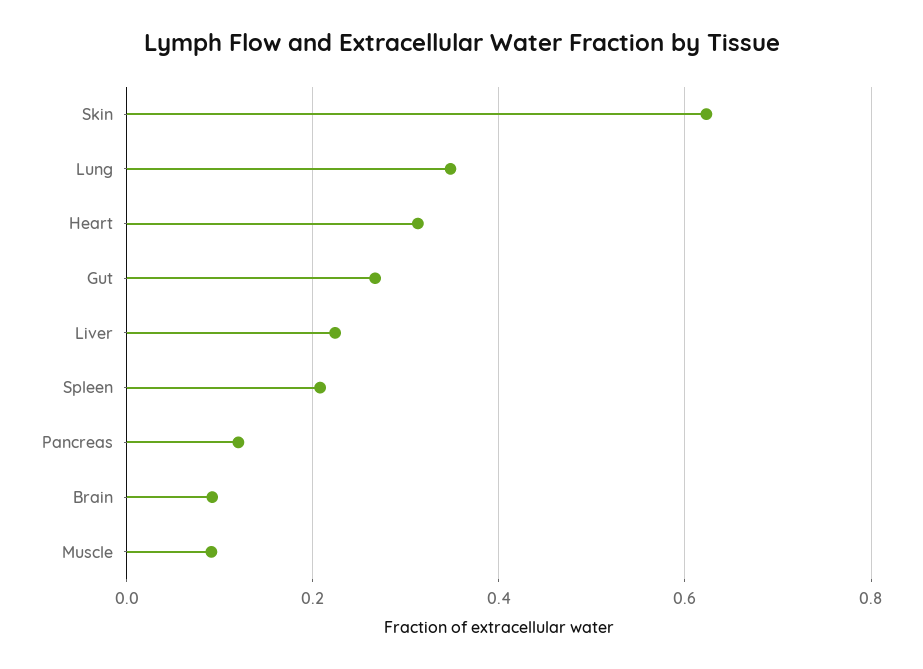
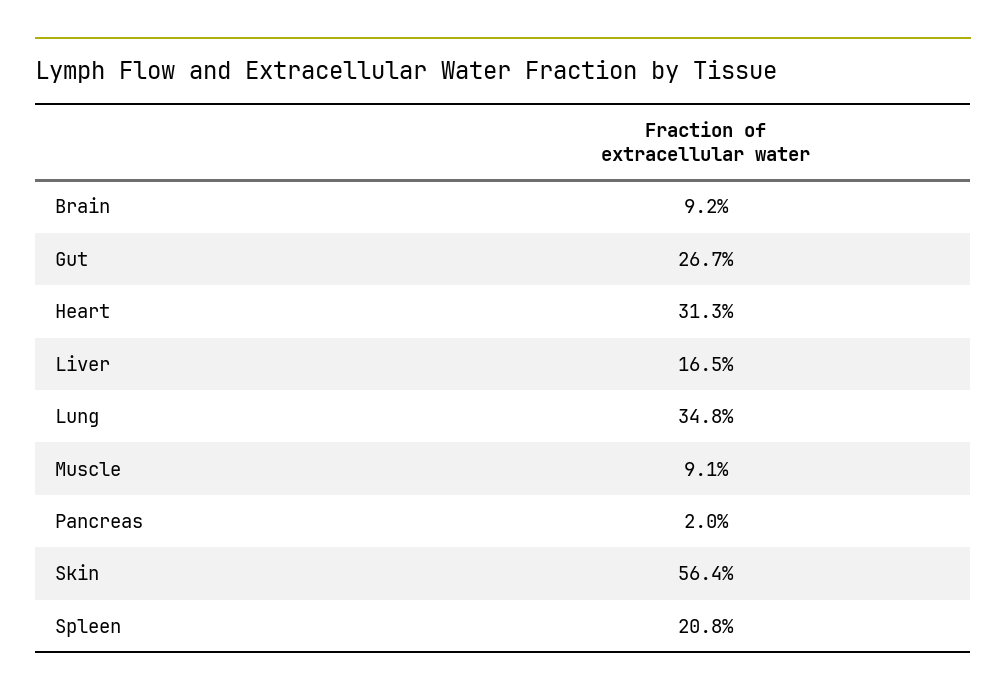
  {
-   "Skin": 0.62,
+   "Skin": 0.564,
    "Lung": 0.348,
    "Heart": 0.313,
    "Gut": 0.267,
-   "Liver": 0.22,
+   "Liver": 0.165,
    "Spleen": 0.208,
-   "Pancreas": 0.12,
+   "Pancreas": 0.02,
    "Brain": 0.092,
    "Muscle": 0.091
  }

